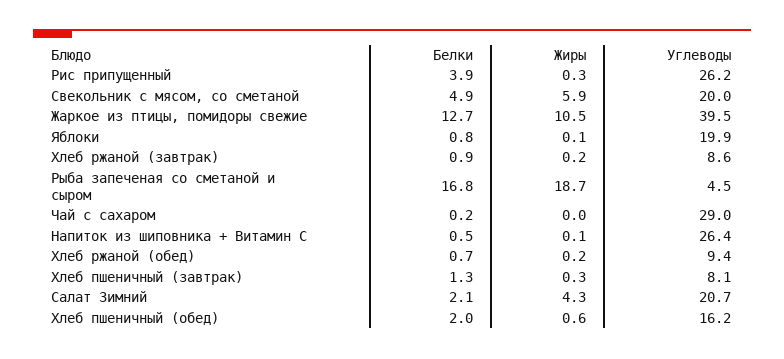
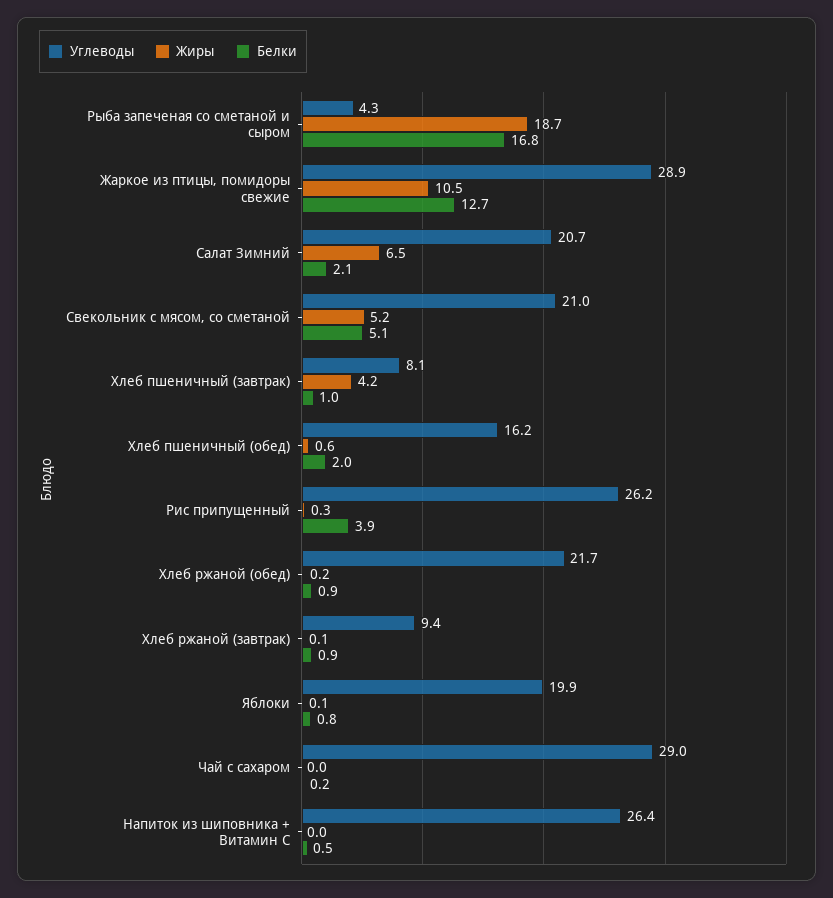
  {
    "Белки": {
      "Рис припущенный": 3.9,
-     "Свекольник с мясом, со сметаной": 4.9,
+     "Свекольник с мясом, со сметаной": 5.1,
      "Жаркое из птицы, помидоры свежие": 12.7,
      "Яблоки": 0.8,
      "Хлеб ржаной (завтрак)": 0.9,
      "Рыба запеченая со сметаной и сыром": 16.8,
      "Чай с сахаром": 0.2,
      "Напиток из шиповника + Витамин С": 0.5,
-     "Хлеб ржаной (обед)": 0.7,
+     "Хлеб ржаной (обед)": 0.9,
-     "Хлеб пшеничный (завтрак)": 1.3,
+     "Хлеб пшеничный (завтрак)": 1,
      "Салат Зимний": 2.1,
      "Хлеб пшеничный (обед)": 2
    },
    "Жиры": {
      "Рис припущенный": 0.3,
-     "Свекольник с мясом, со сметаной": 5.9,
+     "Свекольник с мясом, со сметаной": 5.2,
      "Жаркое из птицы, помидоры свежие": 10.5,
      "Яблоки": 0.1,
-     "Хлеб ржаной (завтрак)": 0.2,
+     "Хлеб ржаной (завтрак)": 0.1,
      "Рыба запеченая со сметаной и сыром": 18.7,
      "Чай с сахаром": 0,
-     "Напиток из шиповника + Витамин С": 0.1,
+     "Напиток из шиповника + Витамин С": 0,
      "Хлеб ржаной (обед)": 0.2,
-     "Хлеб пшеничный (завтрак)": 0.3,
+     "Хлеб пшеничный (завтрак)": 4.2,
-     "Салат Зимний": 4.3,
+     "Салат Зимний": 6.5,
      "Хлеб пшеничный (обед)": 0.6
    },
    "Углеводы": {
      "Рис припущенный": 26.2,
-     "Свекольник с мясом, со сметаной": 20,
+     "Свекольник с мясом, со сметаной": 21,
-     "Жаркое из птицы, помидоры свежие": 39.5,
+     "Жаркое из птицы, помидоры свежие": 28.9,
      "Яблоки": 19.9,
-     "Хлеб ржаной (завтрак)": 8.6,
+     "Хлеб ржаной (завтрак)": 9.4,
-     "Рыба запеченая со сметаной и сыром": 4.5,
+     "Рыба запеченая со сметаной и сыром": 4.3,
      "Чай с сахаром": 29,
      "Напиток из шиповника + Витамин С": 26.4,
-     "Хлеб ржаной (обед)": 9.4,
+     "Хлеб ржаной (обед)": 21.7,
      "Хлеб пшеничный (завтрак)": 8.1,
      "Салат Зимний": 20.7,
      "Хлеб пшеничный (обед)": 16.2
    }
  }

